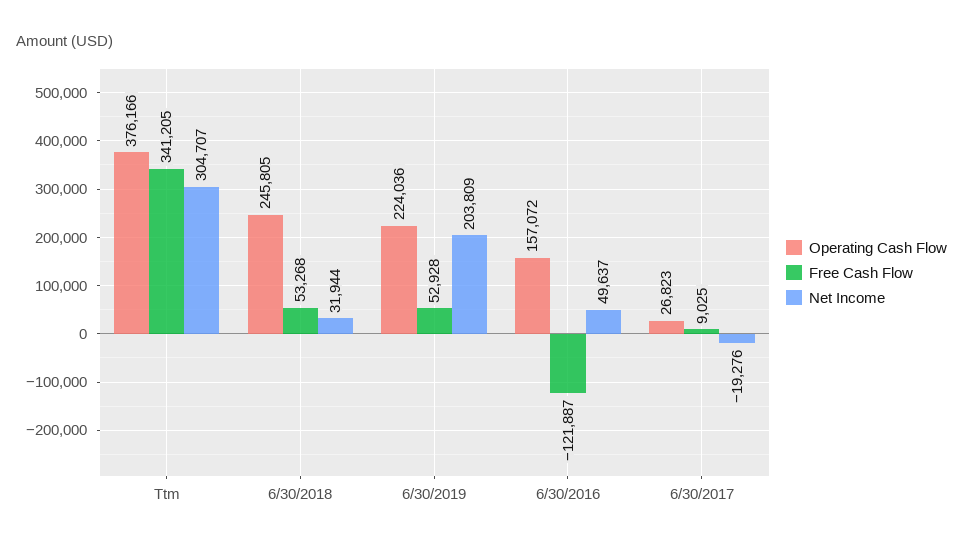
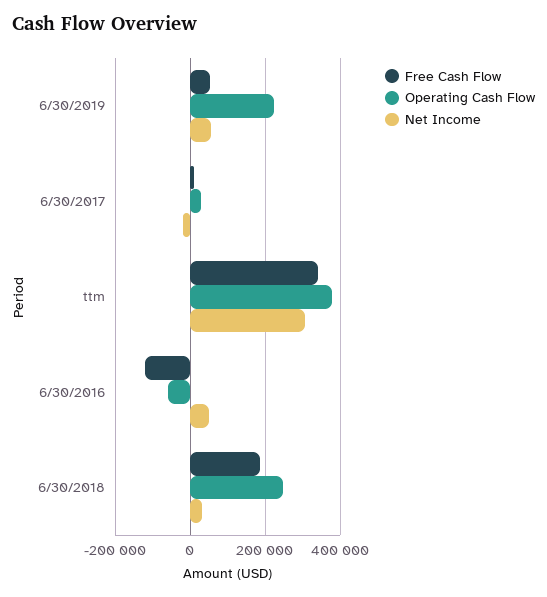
  {
    "Operating Cash Flow": {
      "Ttm": 376166,
      "6/30/2018": 245805,
      "6/30/2019": 224036,
-     "6/30/2016": 157072,
+     "6/30/2016": -60000,
      "6/30/2017": 26823
    },
    "Free Cash Flow": {
      "Ttm": 341205,
-     "6/30/2018": 53268,
+     "6/30/2018": 180000,
      "6/30/2019": 52928,
      "6/30/2016": -121887,
      "6/30/2017": 9025
    },
    "Net Income": {
      "Ttm": 304707,
      "6/30/2018": 31944,
-     "6/30/2019": 203809,
+     "6/30/2019": 60000,
      "6/30/2016": 49637,
      "6/30/2017": -19276
    }
  }

